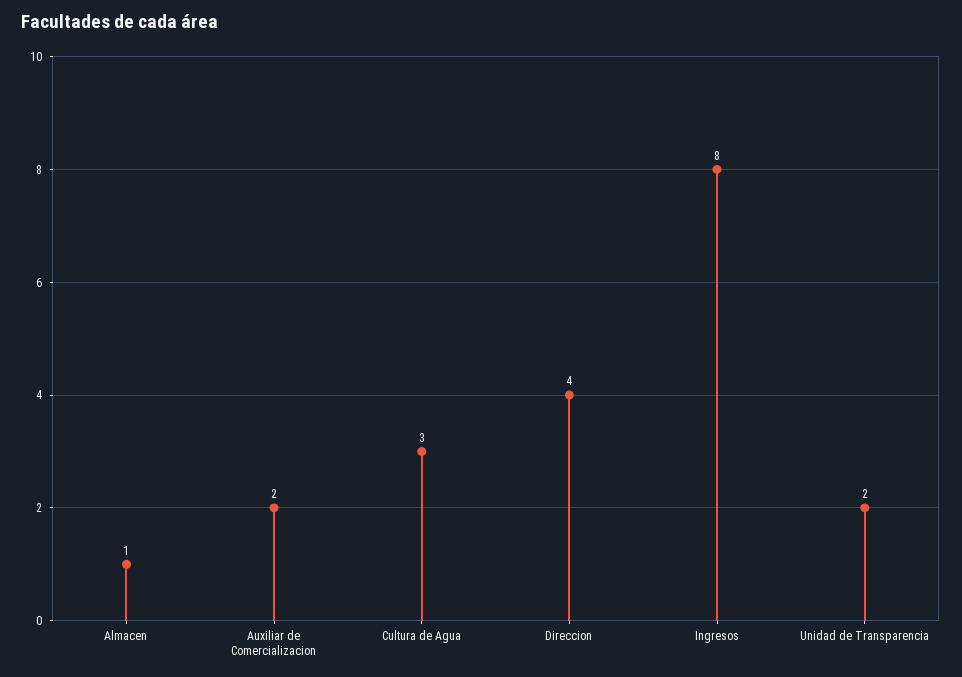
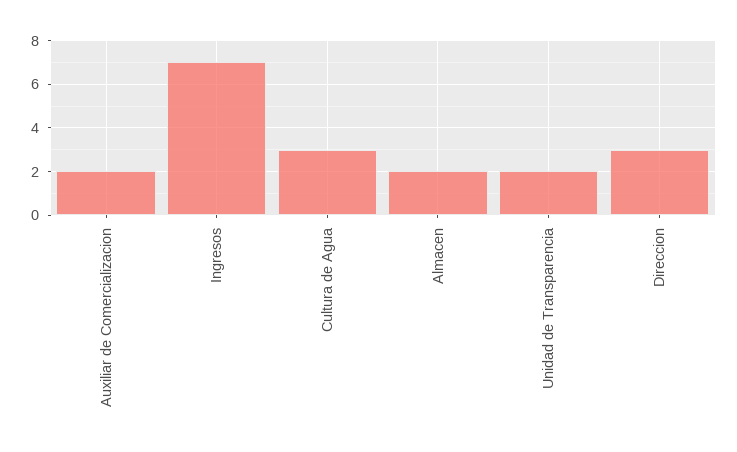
  {
-   "Almacen": 1,
+   "Almacen": 2,
    "Auxiliar de Comercializacion": 2,
    "Cultura de Agua": 3,
-   "Direccion": 4,
+   "Direccion": 3,
-   "Ingresos": 8,
+   "Ingresos": 7,
    "Unidad de Transparencia": 2
  }

